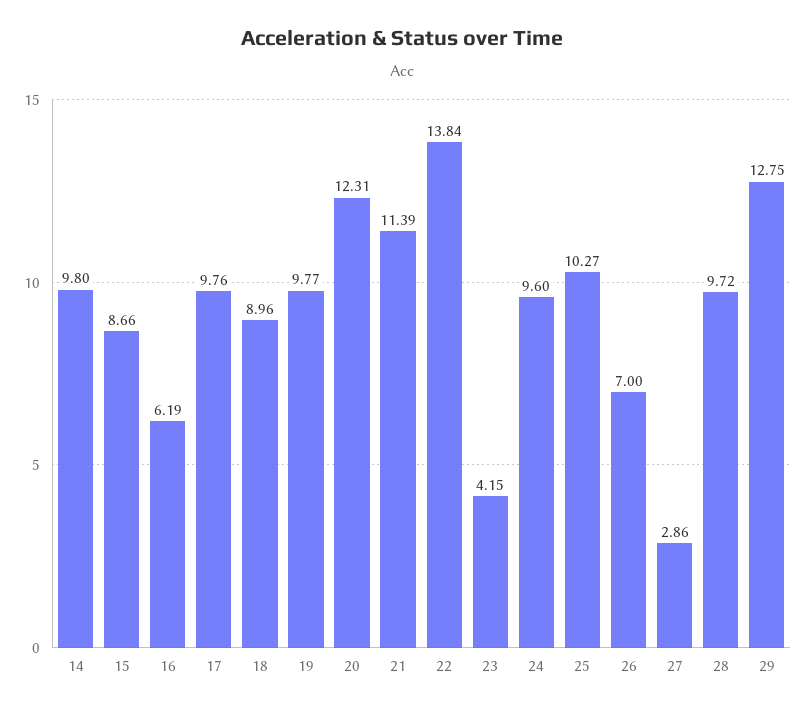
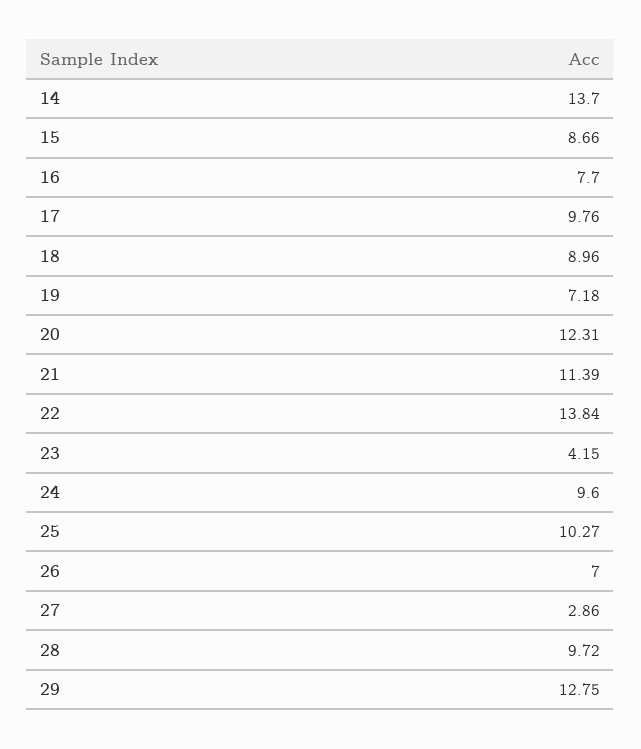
  {
-   "14": 9.8,
+   "14": 13.7,
    "15": 8.66,
-   "16": 6.19,
+   "16": 7.7,
    "17": 9.76,
    "18": 8.96,
-   "19": 9.77,
+   "19": 7.18,
    "20": 12.31,
    "21": 11.39,
    "22": 13.84,
    "23": 4.15,
    "24": 9.6,
    "25": 10.27,
    "26": 7,
    "27": 2.86,
    "28": 9.72,
    "29": 12.75
  }

